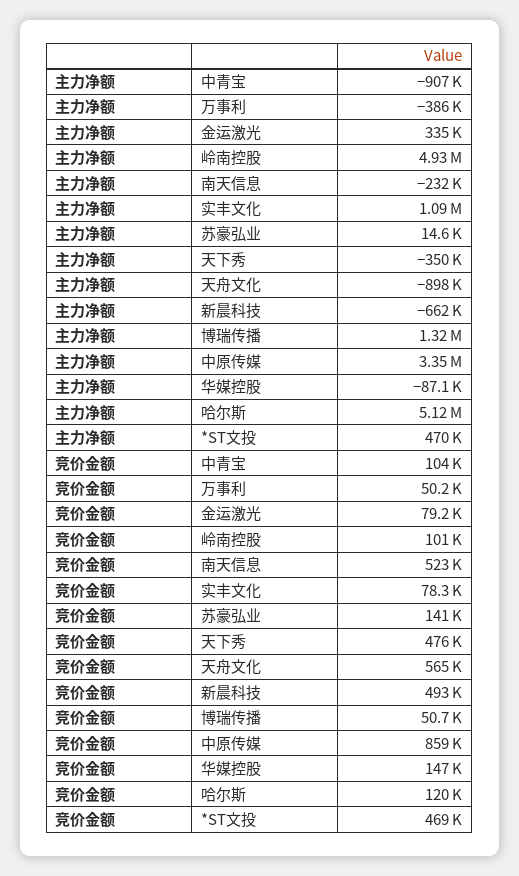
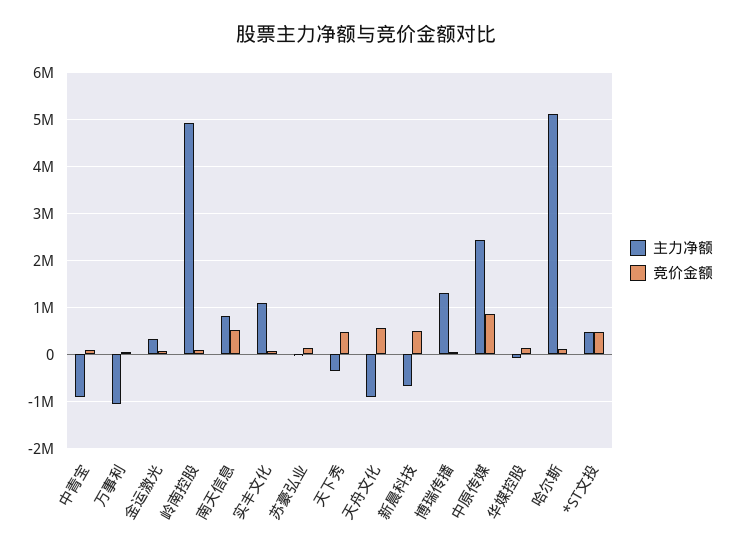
  {
    "主力净额": {
      "中青宝": -907000,
-     "万事利": -386000,
+     "万事利": -1000000,
      "金运激光": 335000,
      "岭南控股": 4930000,
-     "南天信息": -232000,
+     "南天信息": 800000,
      "实丰文化": 1090000,
      "苏豪弘业": 14600,
      "天下秀": -350000,
      "天舟文化": -898000,
      "新晨科技": -662000,
      "博瑞传播": 1320000,
-     "中原传媒": 3350000,
+     "中原传媒": 2400000,
      "华媒控股": -87100,
      "哈尔斯": 5120000,
      "*ST文投": 470000
    },
    "竞价金额": {
      "中青宝": 104000,
      "万事利": 50200,
      "金运激光": 79200,
      "岭南控股": 101000,
      "南天信息": 523000,
      "实丰文化": 78300,
      "苏豪弘业": 141000,
      "天下秀": 476000,
      "天舟文化": 565000,
      "新晨科技": 493000,
      "博瑞传播": 50700,
      "中原传媒": 859000,
      "华媒控股": 147000,
      "哈尔斯": 120000,
      "*ST文投": 469000
    }
  }

